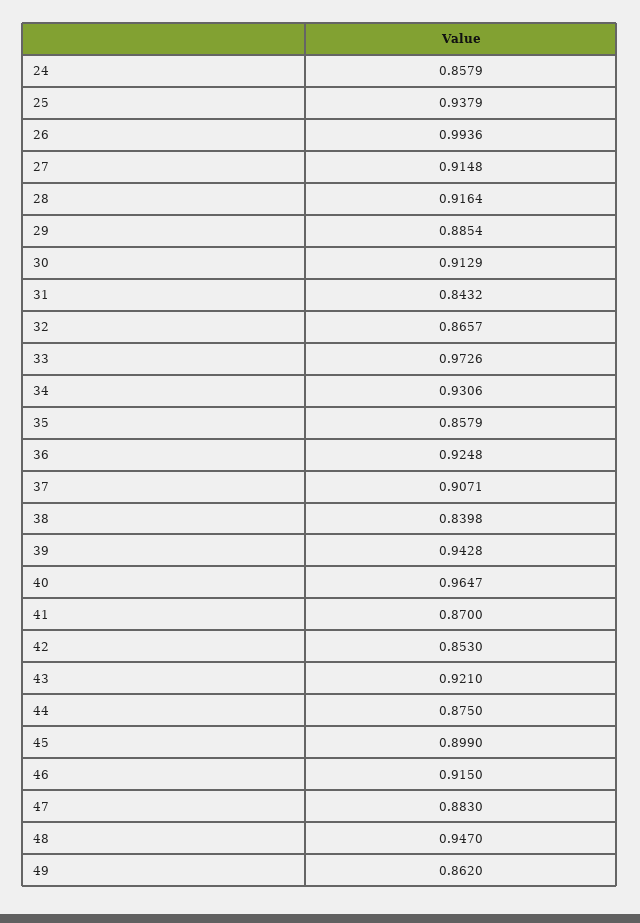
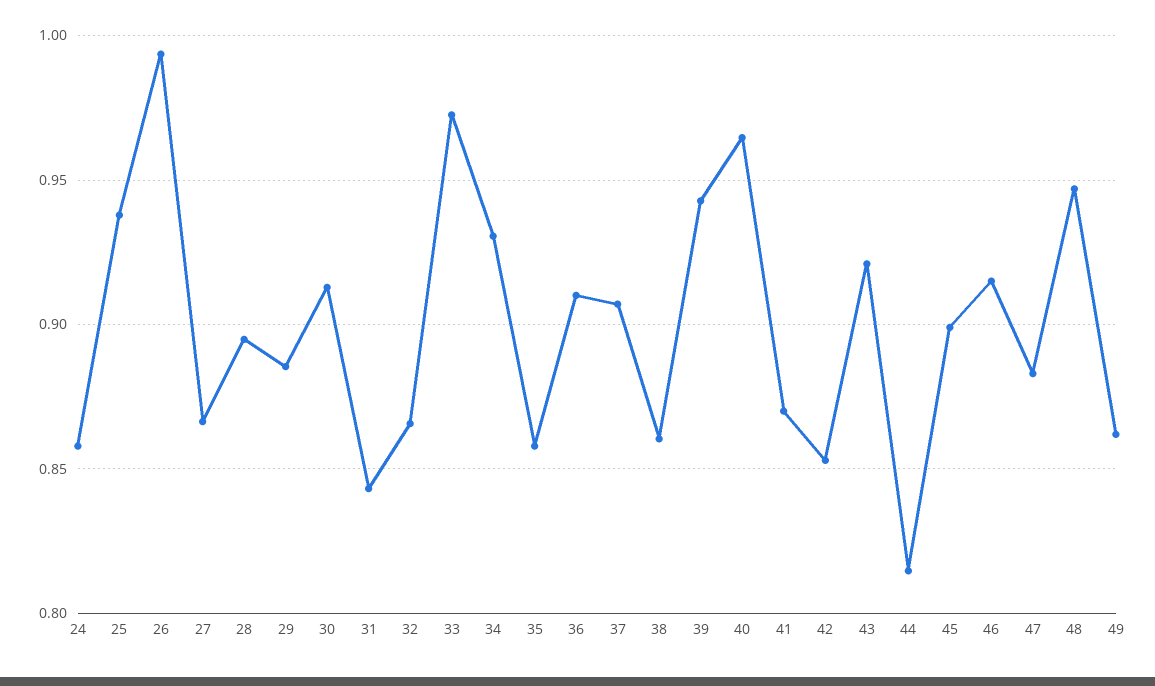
  {
    "24": 0.8579,
    "25": 0.9379,
    "26": 0.9936,
-   "27": 0.9148,
+   "27": 0.865,
-   "28": 0.9164,
+   "28": 0.895,
    "29": 0.8854,
    "30": 0.9129,
    "31": 0.8432,
    "32": 0.8657,
    "33": 0.9726,
    "34": 0.9306,
    "35": 0.8579,
-   "36": 0.9248,
+   "36": 0.91,
    "37": 0.9071,
-   "38": 0.8398,
+   "38": 0.86,
    "39": 0.9428,
    "40": 0.9647,
    "41": 0.87,
    "42": 0.853,
    "43": 0.921,
-   "44": 0.875,
+   "44": 0.815,
    "45": 0.899,
    "46": 0.915,
    "47": 0.883,
    "48": 0.947,
    "49": 0.862
  }

